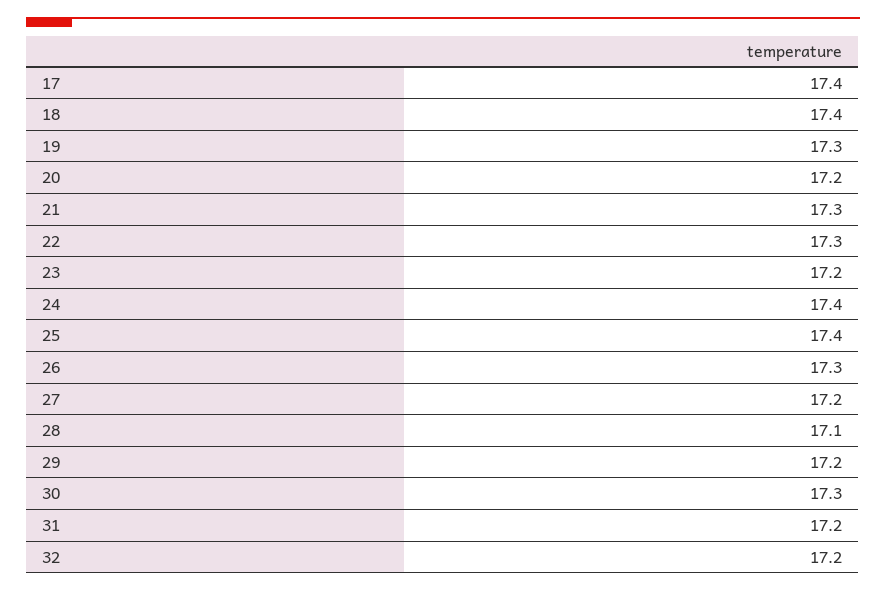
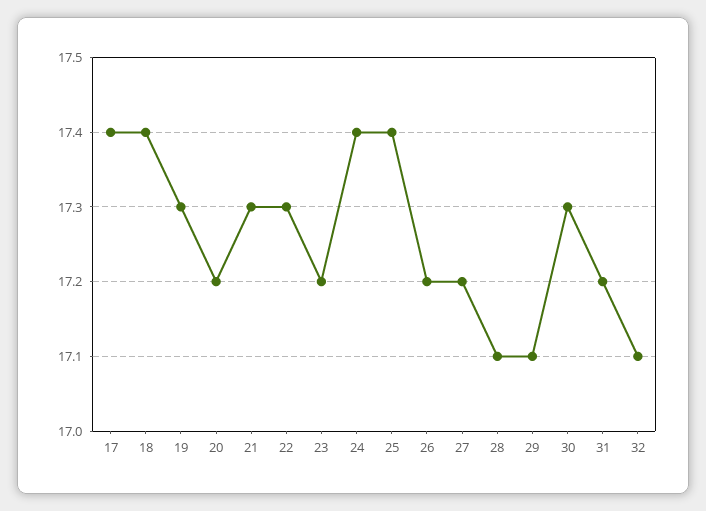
  {
    "17": 17.4,
    "18": 17.4,
    "19": 17.3,
    "20": 17.2,
    "21": 17.3,
    "22": 17.3,
    "23": 17.2,
    "24": 17.4,
    "25": 17.4,
-   "26": 17.3,
+   "26": 17.2,
    "27": 17.2,
    "28": 17.1,
-   "29": 17.2,
+   "29": 17.1,
    "30": 17.3,
    "31": 17.2,
-   "32": 17.2
+   "32": 17.1
  }

